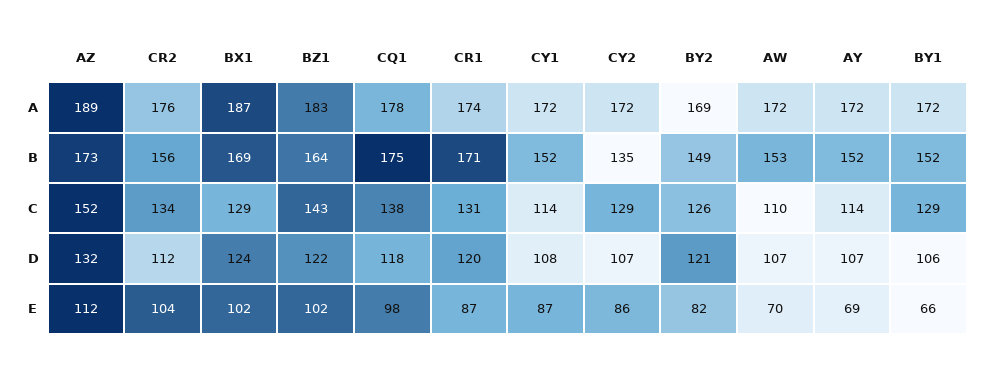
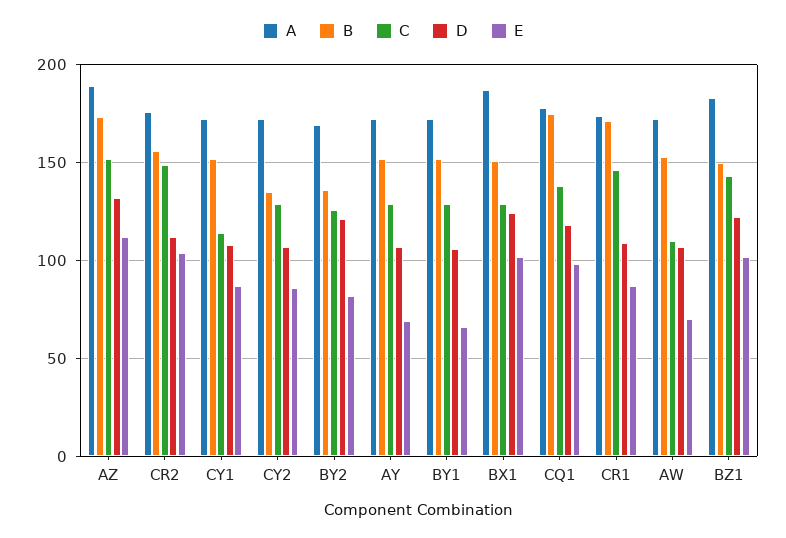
  {
    "A": {
      "AZ": 189,
      "CR2": 176,
      "BX1": 187,
      "BZ1": 183,
      "CQ1": 178,
      "CR1": 174,
      "CY1": 172,
      "CY2": 172,
      "BY2": 169,
      "AW": 172,
      "AY": 172,
      "BY1": 172
    },
    "B": {
      "AZ": 173,
      "CR2": 156,
-     "BX1": 169,
+     "BX1": 150,
-     "BZ1": 164,
+     "BZ1": 150,
      "CQ1": 175,
      "CR1": 171,
      "CY1": 152,
      "CY2": 135,
-     "BY2": 149,
+     "BY2": 135,
      "AW": 153,
      "AY": 152,
      "BY1": 152
    },
    "C": {
      "AZ": 152,
-     "CR2": 134,
+     "CR2": 150,
      "BX1": 129,
      "BZ1": 143,
      "CQ1": 138,
-     "CR1": 131,
+     "CR1": 145,
      "CY1": 114,
      "CY2": 129,
      "BY2": 126,
      "AW": 110,
-     "AY": 114,
+     "AY": 130,
      "BY1": 129
    },
    "D": {
      "AZ": 132,
      "CR2": 112,
      "BX1": 124,
      "BZ1": 122,
      "CQ1": 118,
-     "CR1": 120,
+     "CR1": 110,
      "CY1": 108,
      "CY2": 107,
      "BY2": 121,
      "AW": 107,
      "AY": 107,
      "BY1": 106
    },
    "E": {
      "AZ": 112,
      "CR2": 104,
      "BX1": 102,
      "BZ1": 102,
      "CQ1": 98,
      "CR1": 87,
      "CY1": 87,
      "CY2": 86,
      "BY2": 82,
      "AW": 70,
      "AY": 69,
      "BY1": 66
    }
  }

